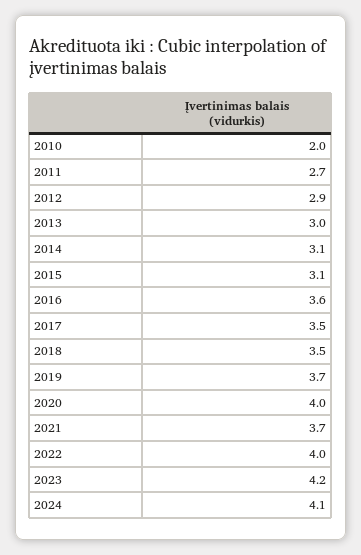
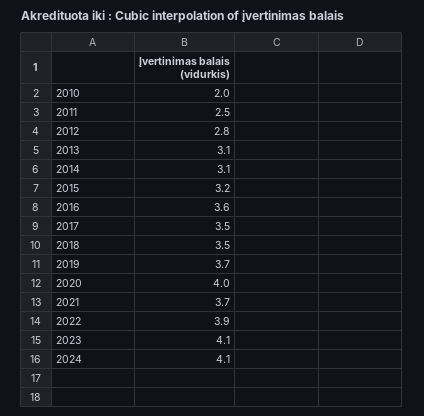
  {
    "2010": 2,
-   "2011": 2.7,
+   "2011": 2.5,
-   "2012": 2.9,
+   "2012": 2.8,
-   "2013": 3,
+   "2013": 3.1,
    "2014": 3.1,
-   "2015": 3.1,
+   "2015": 3.2,
    "2016": 3.6,
    "2017": 3.5,
    "2018": 3.5,
    "2019": 3.7,
    "2020": 4,
    "2021": 3.7,
-   "2022": 4,
+   "2022": 3.9,
-   "2023": 4.2,
+   "2023": 4.1,
    "2024": 4.1
  }

